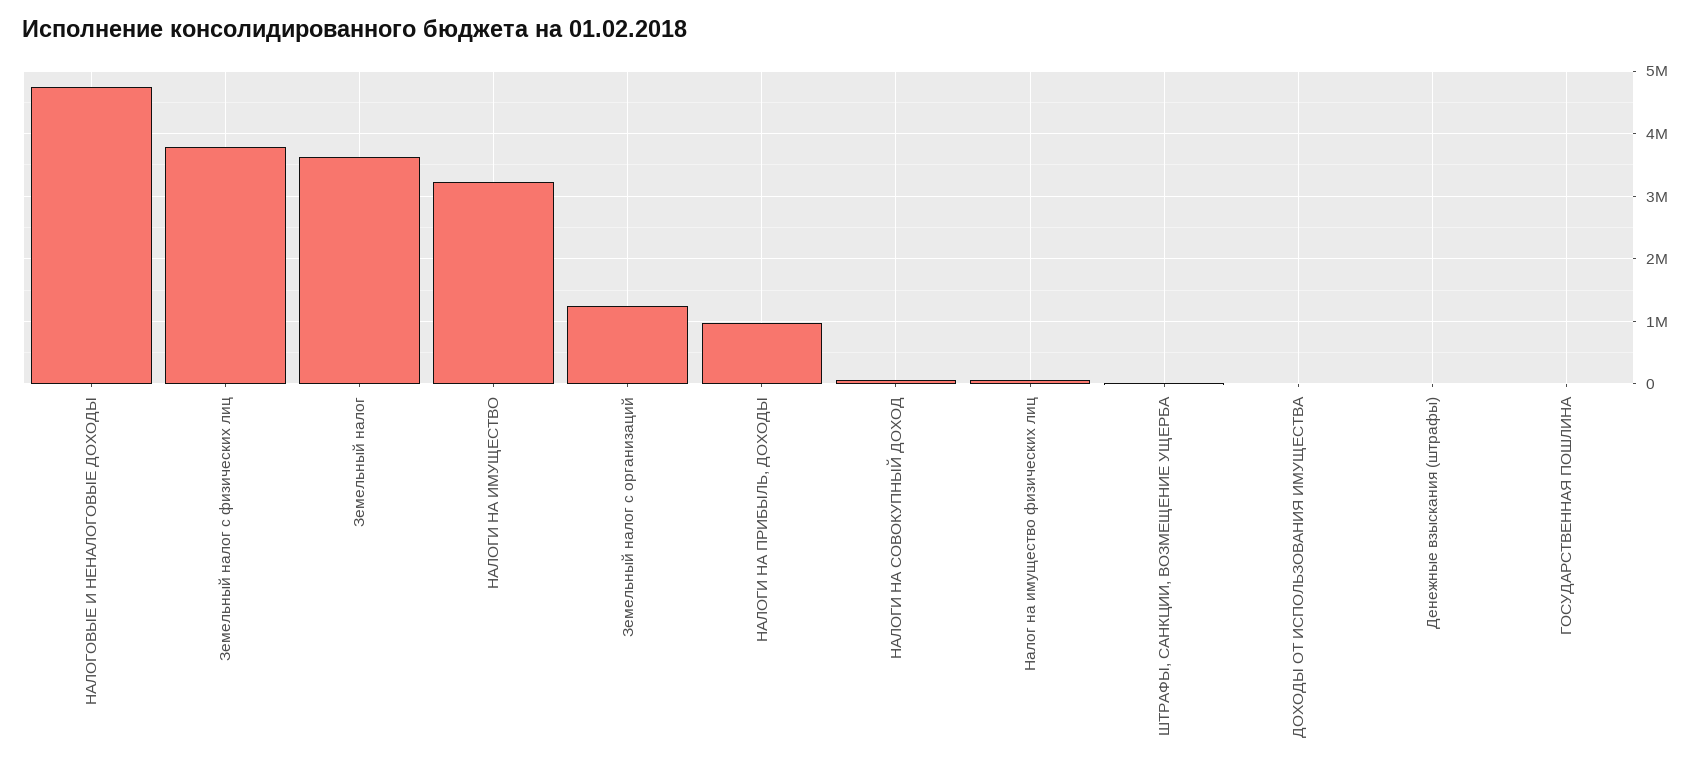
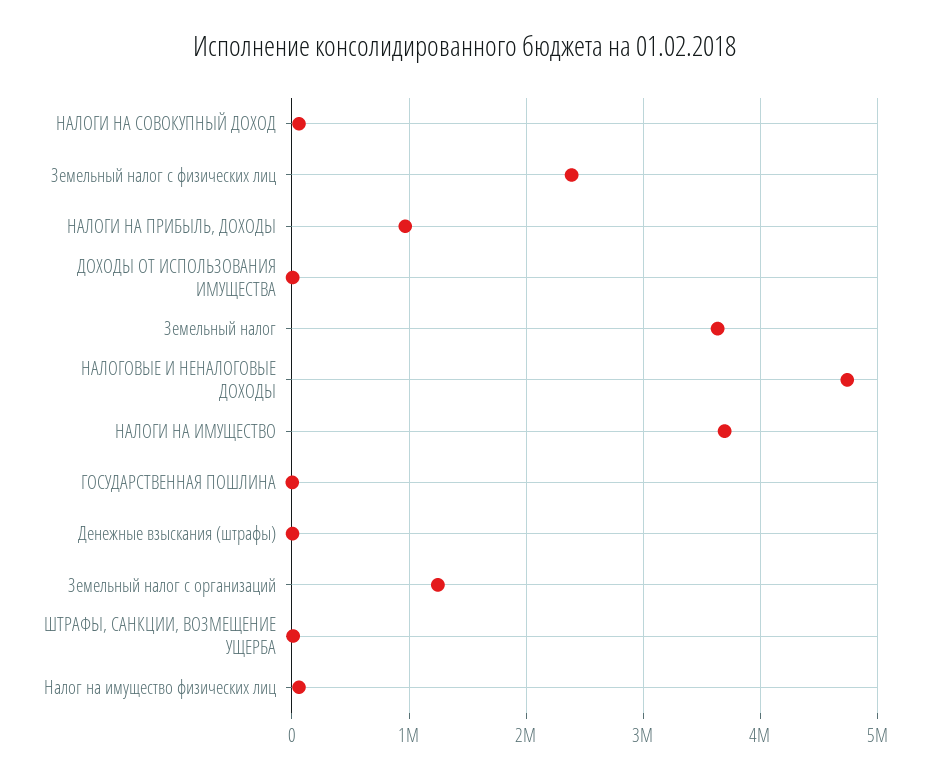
  {
    "НАЛОГОВЫЕ И НЕНАЛОГОВЫЕ ДОХОДЫ": 4700000,
-   "Земельный налог с физических лиц": 3800000,
+   "Земельный налог с физических лиц": 2400000,
    "Земельный налог": 3600000,
-   "НАЛОГИ НА ИМУЩЕСТВО": 3200000,
+   "НАЛОГИ НА ИМУЩЕСТВО": 3700000,
    "Земельный налог с организаций": 1200000,
    "НАЛОГИ НА ПРИБЫЛЬ, ДОХОДЫ": 1000000,
    "НАЛОГИ НА СОВОКУПНЫЙ ДОХОД": 100000,
    "Налог на имущество физических лиц": 100000,
    "ШТРАФЫ, САНКЦИИ, ВОЗМЕЩЕНИЕ УЩЕРБА": 0,
    "ДОХОДЫ ОТ ИСПОЛЬЗОВАНИЯ ИМУЩЕСТВА": 0,
    "Денежные взыскания (штрафы)": 0,
    "ГОСУДАРСТВЕННАЯ ПОШЛИНА": 0
  }

